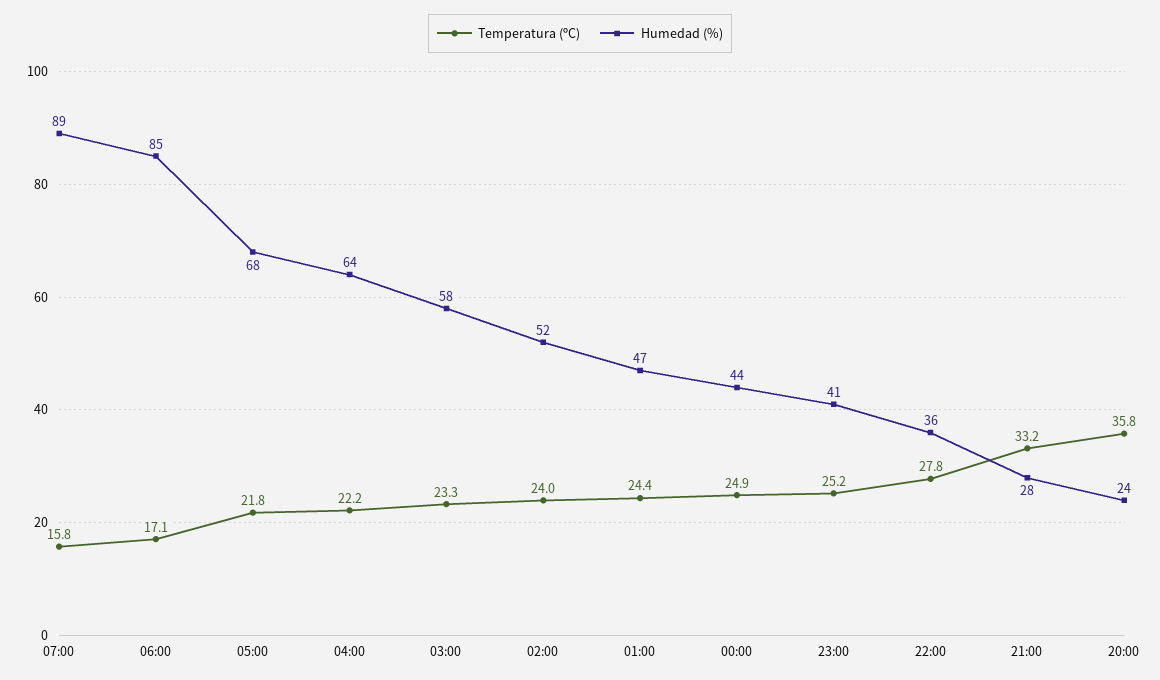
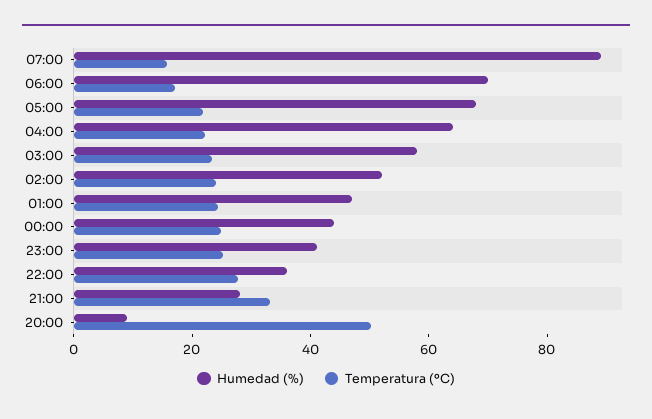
  {
    "Temperatura (ºC)": {
      "07:00": 15.8,
      "06:00": 17.1,
      "05:00": 21.8,
      "04:00": 22.2,
      "03:00": 23.3,
      "02:00": 24,
      "01:00": 24.4,
      "00:00": 24.9,
      "23:00": 25.2,
      "22:00": 27.8,
      "21:00": 33.2,
-     "20:00": 35.8
+     "20:00": 50
    },
    "Humedad (%)": {
      "07:00": 89,
-     "06:00": 85,
+     "06:00": 70,
      "05:00": 68,
      "04:00": 64,
      "03:00": 58,
      "02:00": 52,
      "01:00": 47,
      "00:00": 44,
      "23:00": 41,
      "22:00": 36,
      "21:00": 28,
-     "20:00": 24
+     "20:00": 10
    }
  }

